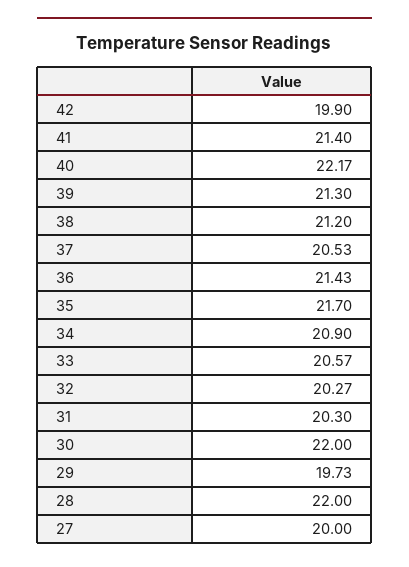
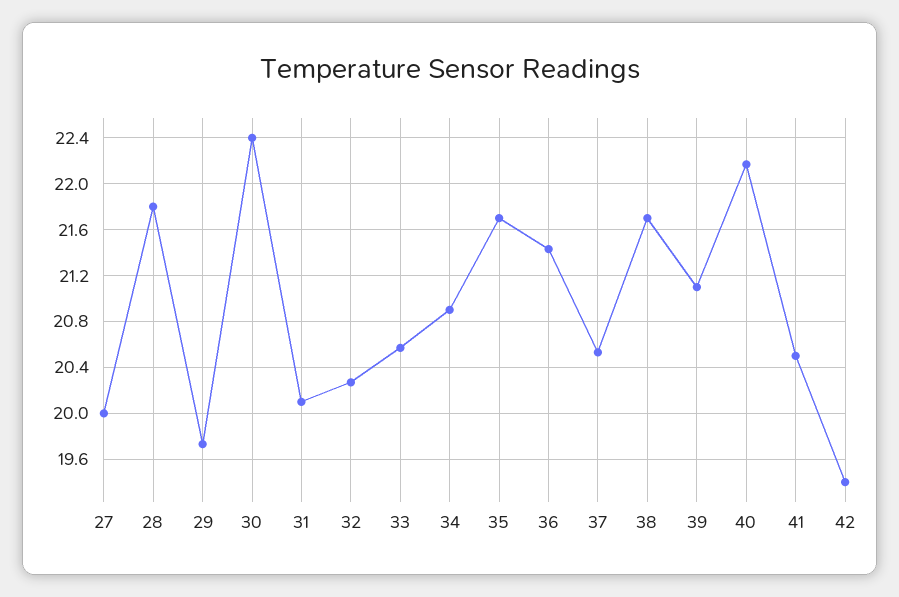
  {
-   "42": 19.9,
+   "42": 19.4,
-   "41": 21.4,
+   "41": 20.5,
    "40": 22.17,
-   "39": 21.3,
+   "39": 21.1,
-   "38": 21.2,
+   "38": 21.7,
    "37": 20.53,
    "36": 21.43,
    "35": 21.7,
    "34": 20.9,
    "33": 20.57,
    "32": 20.27,
-   "31": 20.3,
+   "31": 20.1,
-   "30": 22,
+   "30": 22.4,
    "29": 19.73,
-   "28": 22,
+   "28": 21.8,
    "27": 20
  }

